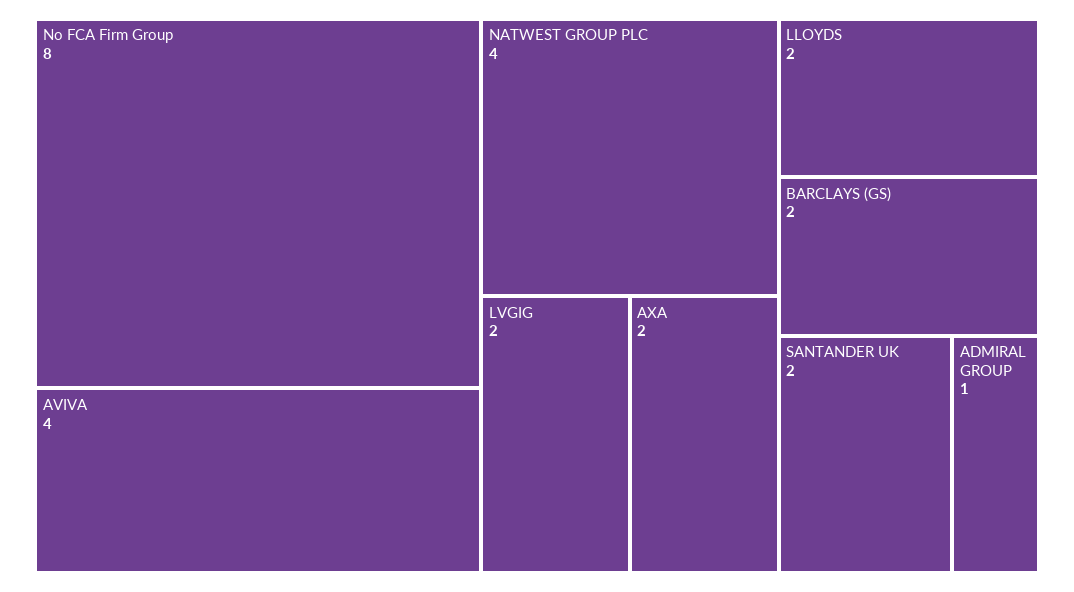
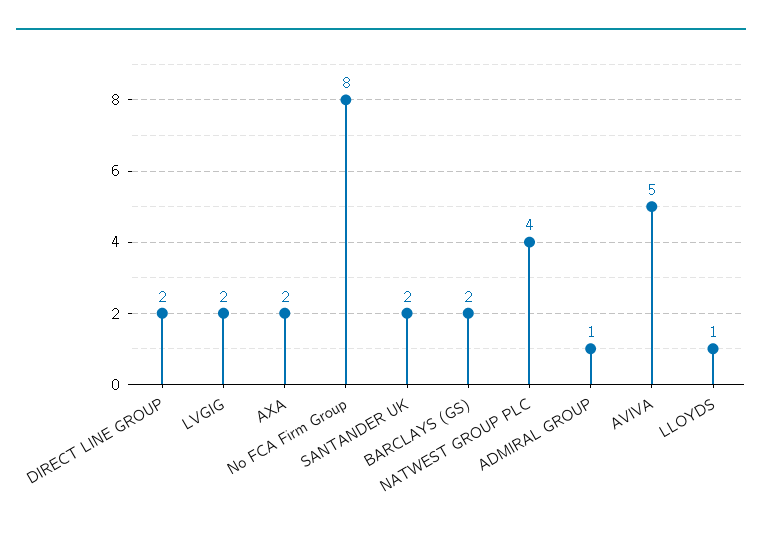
  {
    "No FCA Firm Group": 8,
-   "AVIVA": 4,
+   "AVIVA": 5,
    "NATWEST GROUP PLC": 4,
    "LVGIG": 2,
    "AXA": 2,
-   "LLOYDS": 2,
+   "LLOYDS": 1,
    "BARCLAYS (GS)": 2,
    "SANTANDER UK": 2,
-   "ADMIRAL GROUP": 1
+   "ADMIRAL GROUP": 1,
+   "DIRECT LINE GROUP": 2
  }

